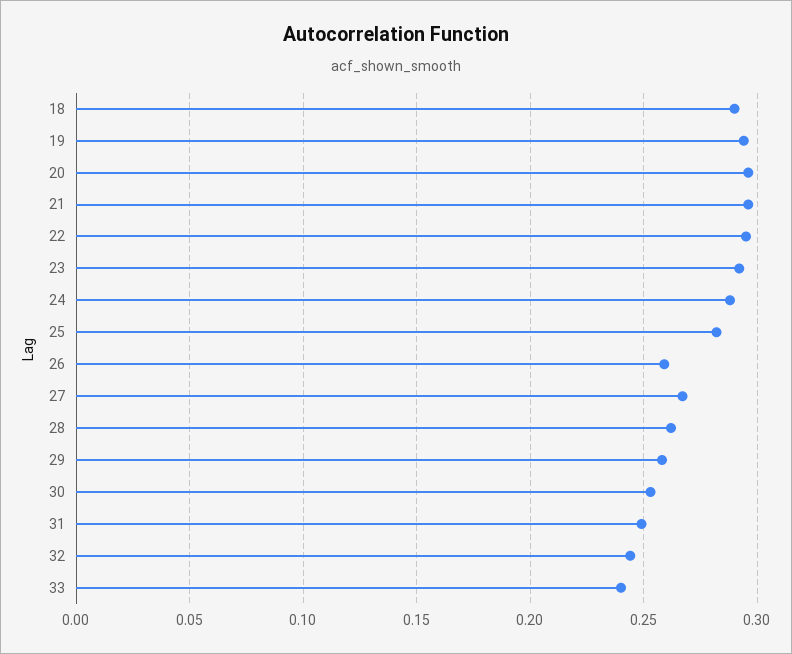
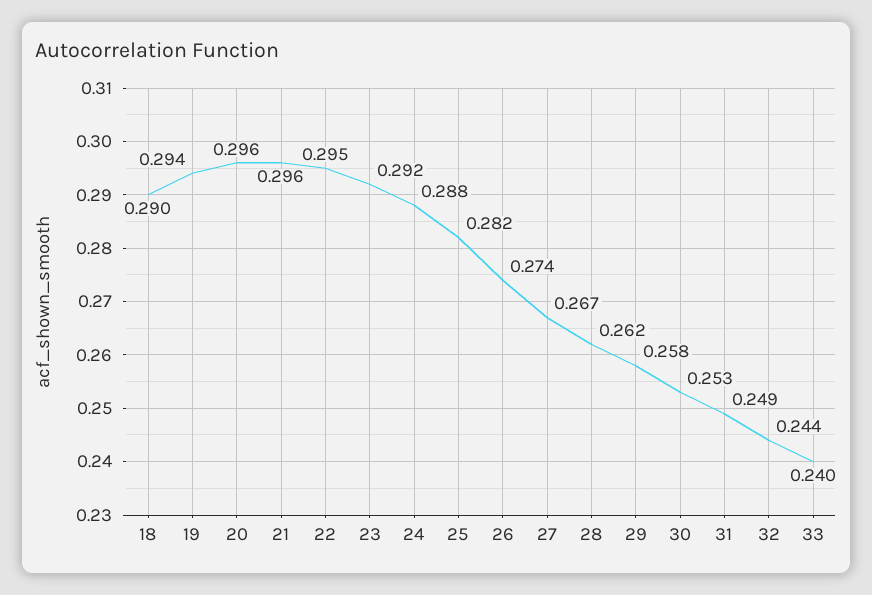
  {
    "18": 0.29,
    "19": 0.294,
    "20": 0.296,
    "21": 0.296,
    "22": 0.295,
    "23": 0.292,
    "24": 0.288,
    "25": 0.282,
-   "26": 0.26,
+   "26": 0.274,
    "27": 0.267,
    "28": 0.262,
    "29": 0.258,
    "30": 0.253,
    "31": 0.249,
    "32": 0.244,
    "33": 0.24
  }

